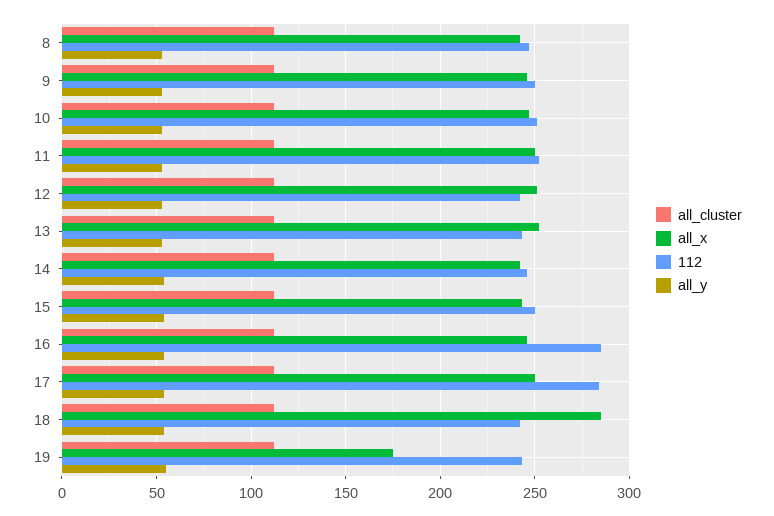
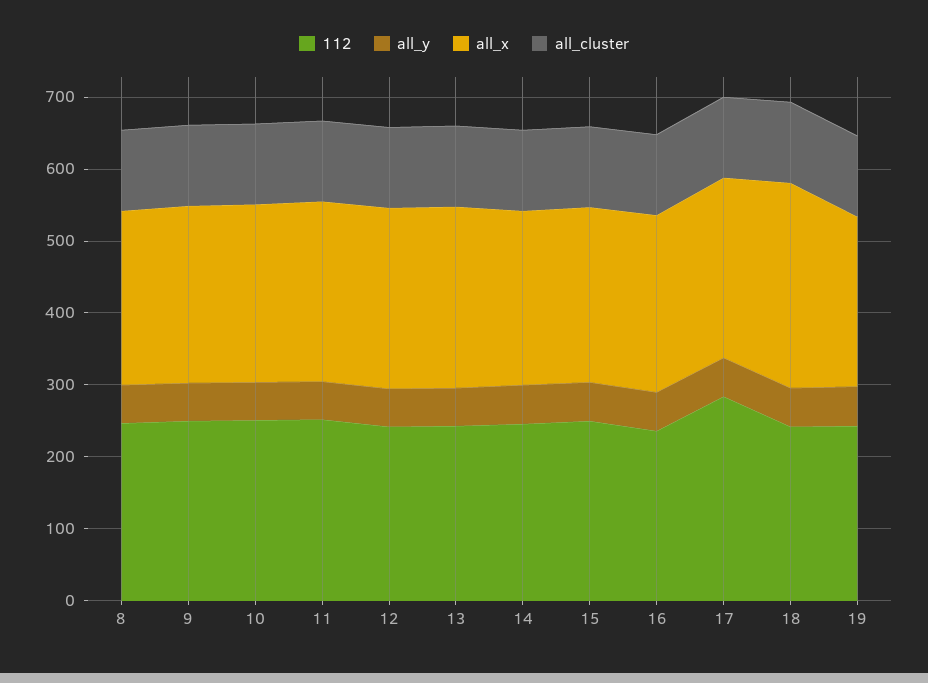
  {
    "all_cluster": {
      "8": 110,
      "9": 110,
      "10": 110,
      "11": 110,
      "12": 110,
      "13": 110,
      "14": 110,
      "15": 110,
      "16": 110,
      "17": 110,
      "18": 110,
      "19": 110
    },
    "all_x": {
      "8": 240,
      "9": 245,
      "10": 245,
      "11": 250,
      "12": 250,
      "13": 250,
      "14": 240,
      "15": 245,
      "16": 245,
      "17": 250,
      "18": 285,
-     "19": 175
+     "19": 240
    },
    "112": {
      "8": 245,
      "9": 250,
      "10": 250,
      "11": 250,
      "12": 240,
      "13": 245,
      "14": 245,
      "15": 250,
-     "16": 285,
+     "16": 240,
      "17": 285,
      "18": 240,
      "19": 245
    },
    "all_y": {
      "8": 55,
      "9": 55,
      "10": 55,
      "11": 55,
      "12": 55,
      "13": 55,
      "14": 55,
      "15": 55,
      "16": 55,
      "17": 55,
      "18": 55,
      "19": 55
    }
  }

